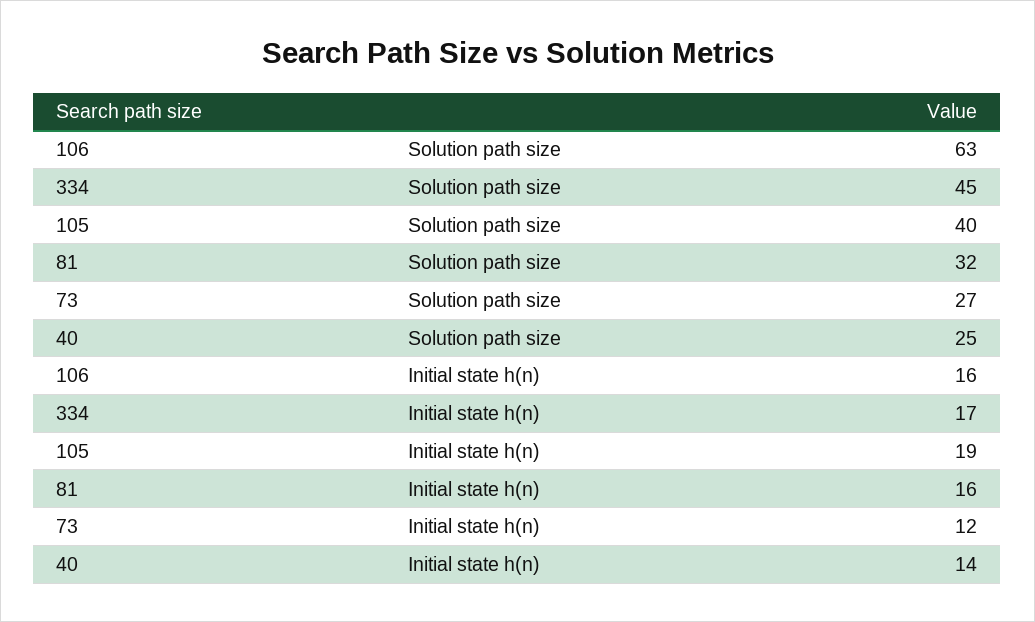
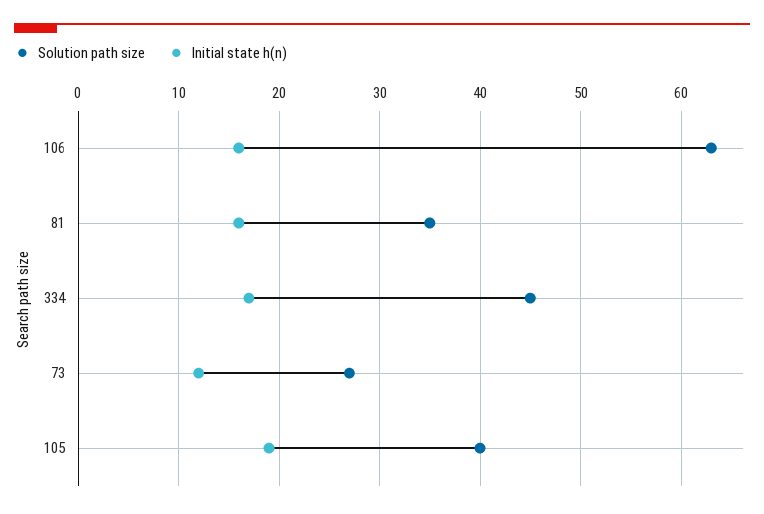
  {
    "Solution path size": {
      "106": 63,
      "334": 45,
      "105": 40,
-     "81": 32,
+     "81": 35,
-     "73": 27,
+     "73": 27
-     "40": 25
    },
    "Initial state h(n)": {
      "106": 16,
      "334": 17,
      "105": 19,
      "81": 16,
-     "73": 12,
+     "73": 12
-     "40": 14
    }
  }

